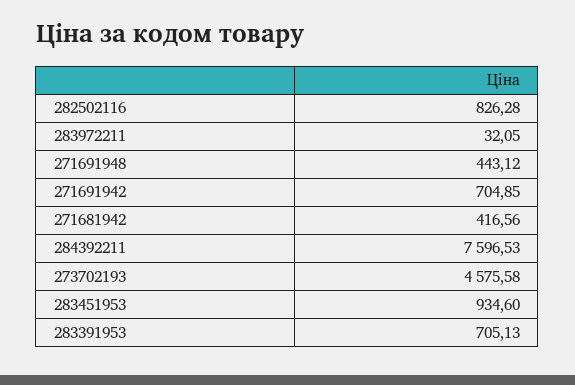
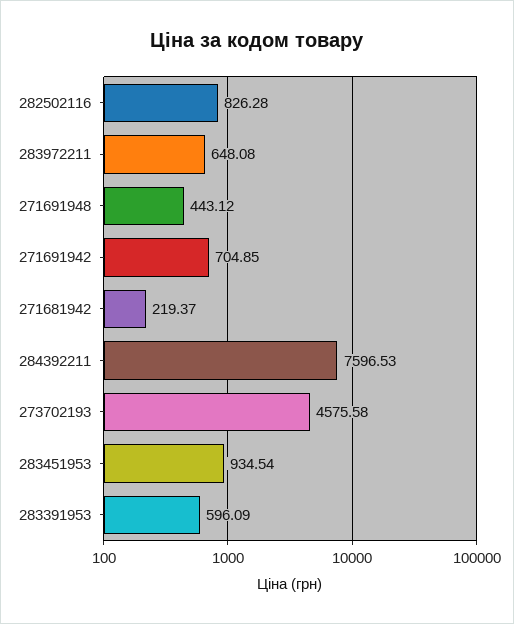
  {
    "282502116": 826.28,
-   "283972211": 32.05,
+   "283972211": 648.08,
    "271691948": 443.12,
    "271691942": 704.85,
-   "271681942": 416.56,
+   "271681942": 219.37,
    "284392211": 7596.53,
    "273702193": 4575.58,
-   "283451953": 934.6,
+   "283451953": 934.54,
-   "283391953": 705.13
+   "283391953": 596.09
  }

